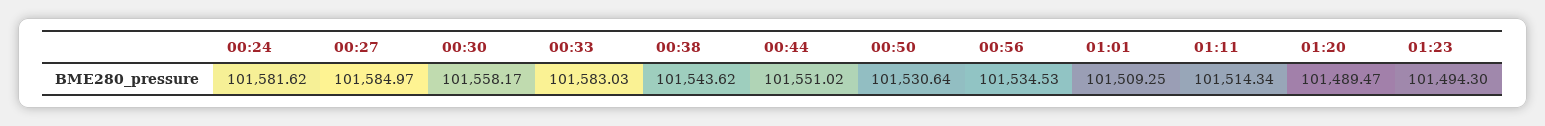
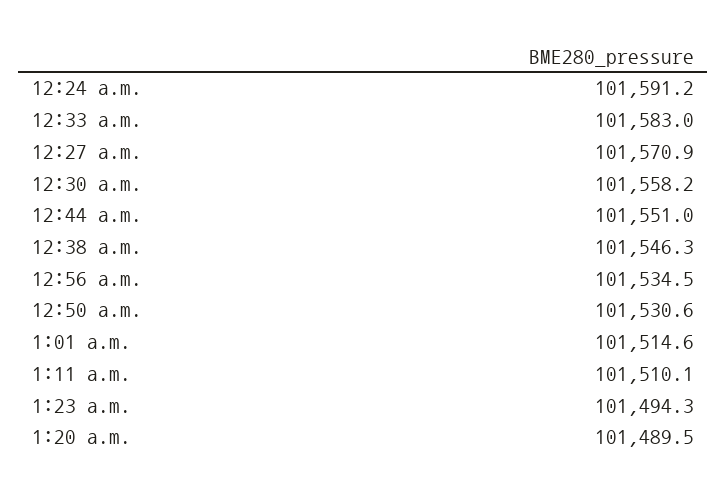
  {
-   "00:24": 101581.62,
+   "00:24": 101591.2,
-   "00:27": 101584.97,
+   "00:27": 101570.9,
    "00:30": 101558.17,
    "00:33": 101583.03,
-   "00:38": 101543.62,
+   "00:38": 101546.3,
    "00:44": 101551.02,
    "00:50": 101530.64,
    "00:56": 101534.53,
-   "01:01": 101509.25,
+   "01:01": 101514.6,
-   "01:11": 101514.34,
+   "01:11": 101510.1,
    "01:20": 101489.47,
    "01:23": 101494.3
  }

